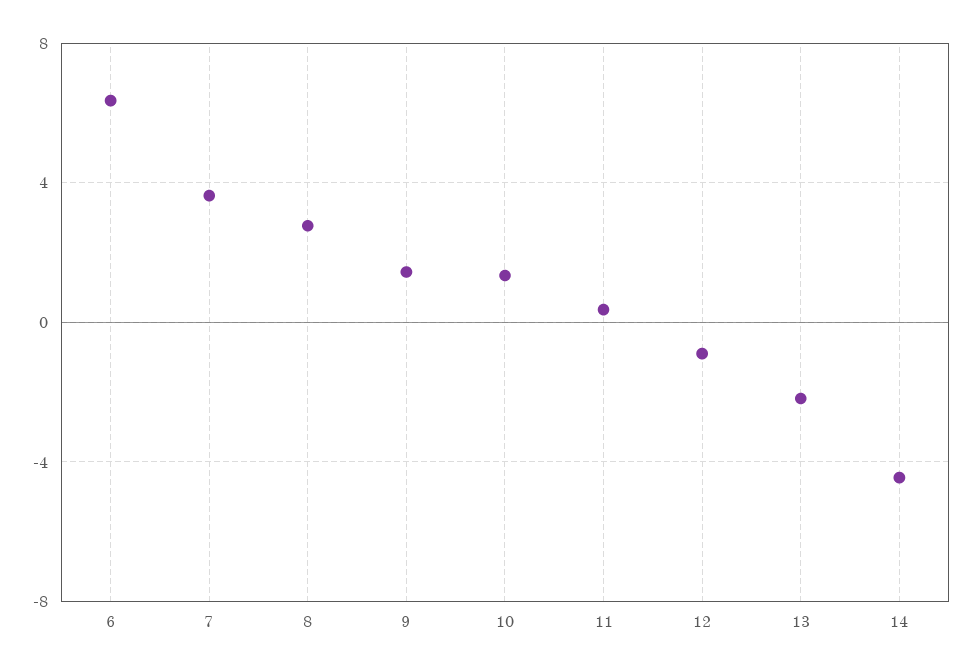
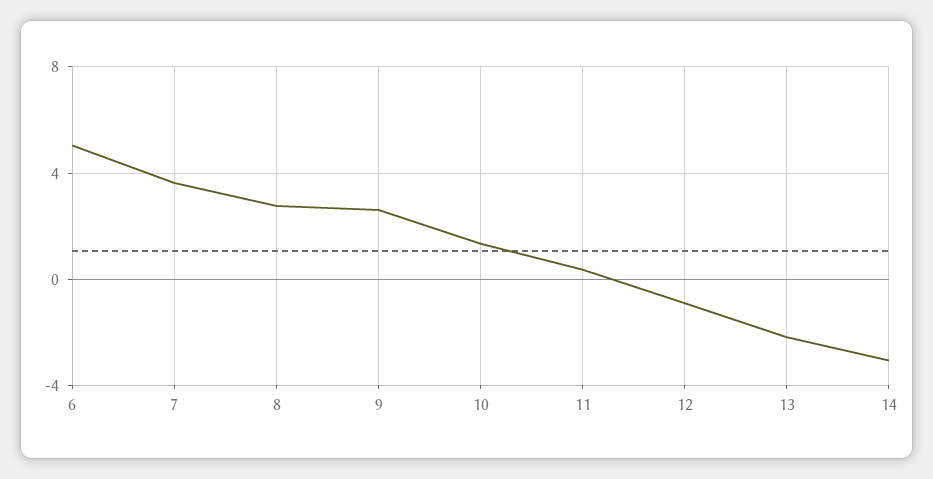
  {
-   "6": 6.5,
+   "6": 5,
    "7": 3.5,
    "8": 3,
-   "9": 1.5,
+   "9": 2.5,
    "10": 1.5,
    "11": 0.5,
    "12": -1,
    "13": -2,
-   "14": -4.5
+   "14": -3
  }

